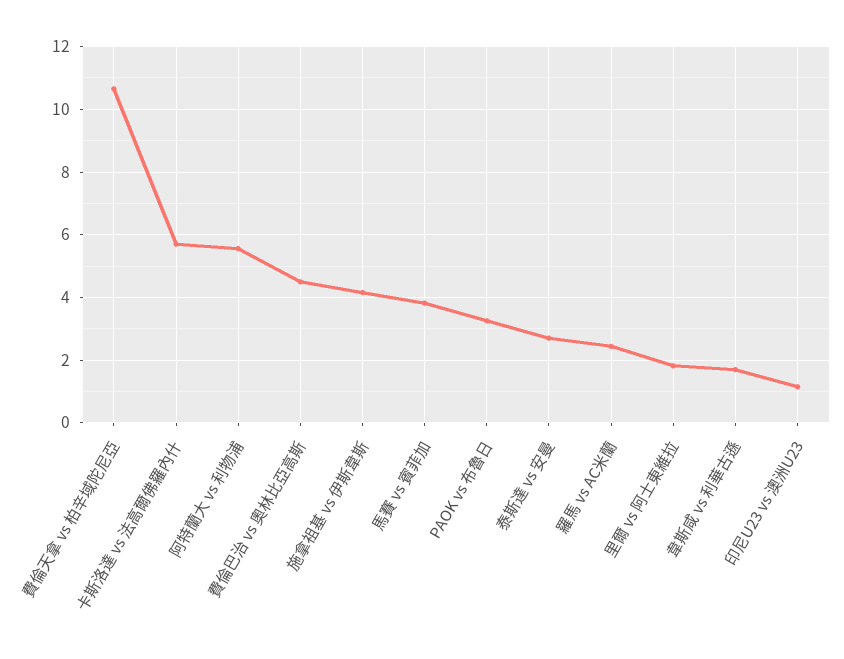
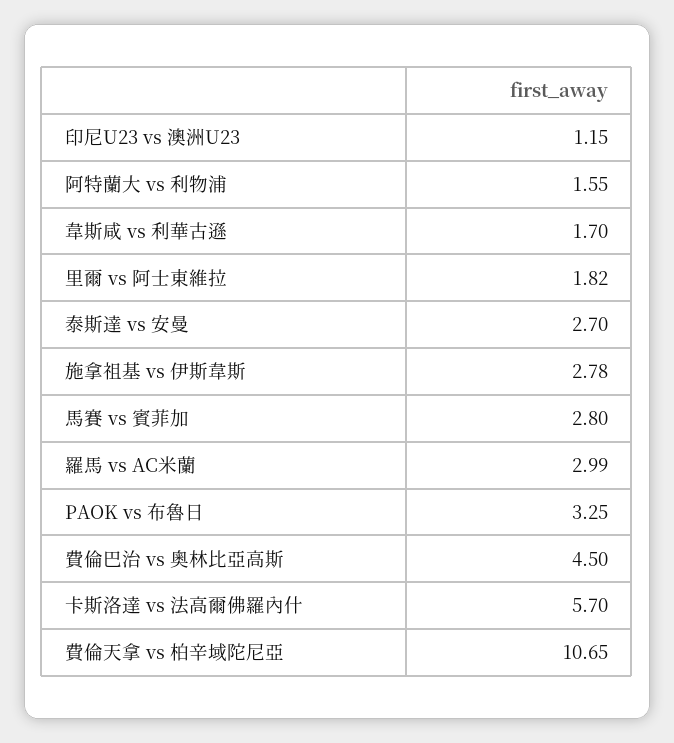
  {
    "費倫天拿 vs 柏辛域陀尼亞": 10.65,
    "卡斯洛達 vs 法高爾佛羅內什": 5.7,
-   "阿特蘭大 vs 利物浦": 5.6,
+   "阿特蘭大 vs 利物浦": 1.55,
    "費倫巴治 vs 奧林比亞高斯": 4.5,
-   "施拿祖基 vs 伊斯韋斯": 4.2,
+   "施拿祖基 vs 伊斯韋斯": 2.78,
-   "馬賽 vs 賓菲加": 3.8,
+   "馬賽 vs 賓菲加": 2.8,
    "PAOK vs 布魯日": 3.25,
    "泰斯達 vs 安曼": 2.7,
-   "羅馬 vs AC米蘭": 2.4,
+   "羅馬 vs AC米蘭": 2.99,
    "里爾 vs 阿士東維拉": 1.82,
    "韋斯咸 vs 利華古遜": 1.7,
    "印尼U23 vs 澳洲U23": 1.15
  }

